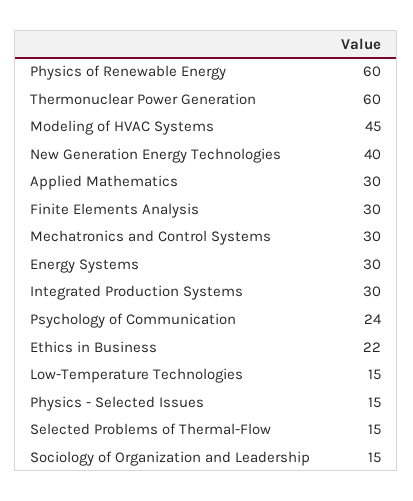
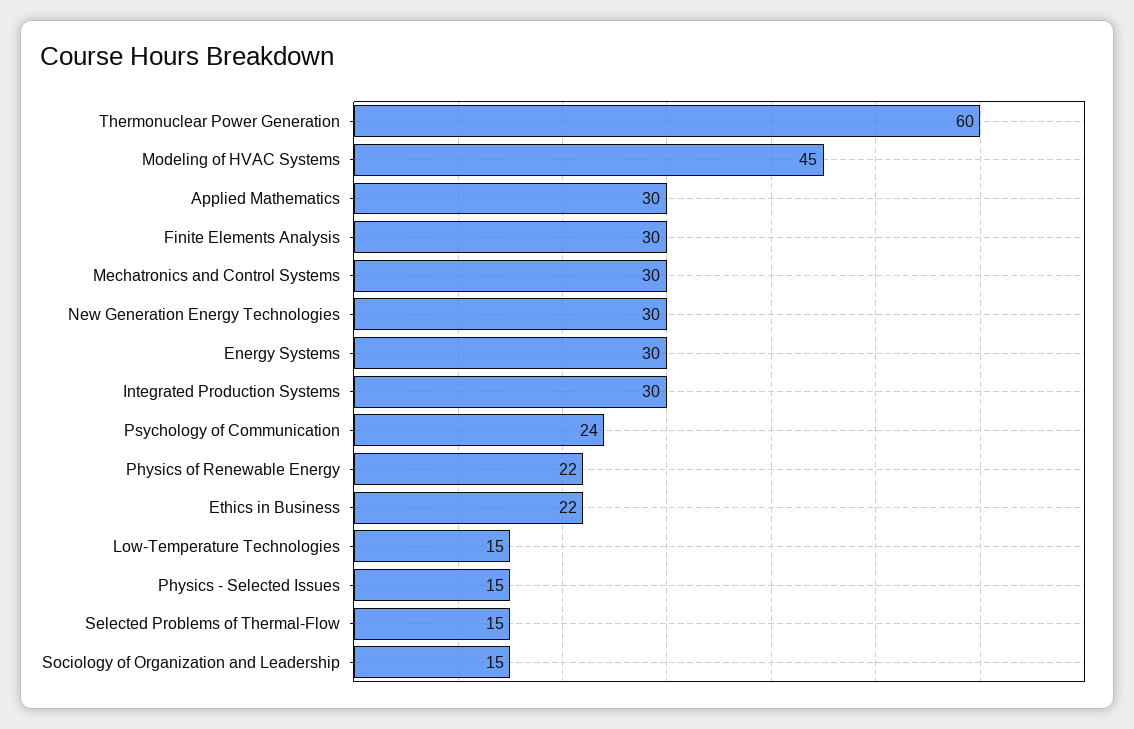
  {
-   "Physics of Renewable Energy": 60,
+   "Physics of Renewable Energy": 22,
    "Thermonuclear Power Generation": 60,
    "Modeling of HVAC Systems": 45,
-   "New Generation Energy Technologies": 40,
+   "New Generation Energy Technologies": 30,
    "Applied Mathematics": 30,
    "Finite Elements Analysis": 30,
    "Mechatronics and Control Systems": 30,
    "Energy Systems": 30,
    "Integrated Production Systems": 30,
    "Psychology of Communication": 24,
    "Ethics in Business": 22,
    "Low-Temperature Technologies": 15,
    "Physics - Selected Issues": 15,
    "Selected Problems of Thermal-Flow": 15,
    "Sociology of Organization and Leadership": 15
  }

